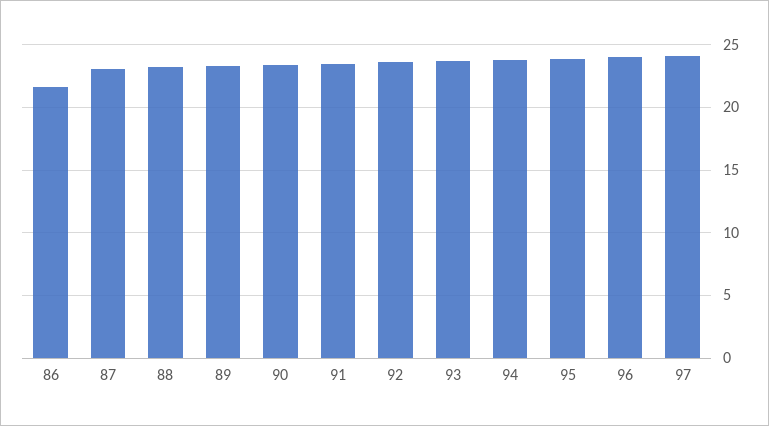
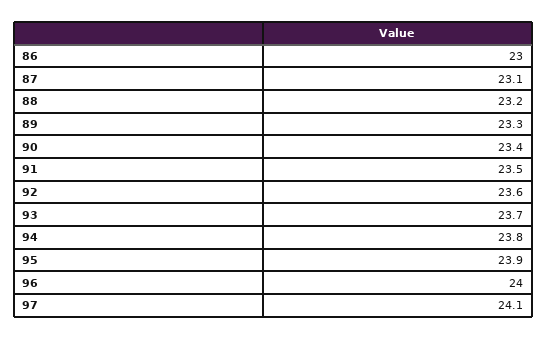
  {
-   "86": 21.5,
+   "86": 23,
    "87": 23.1,
    "88": 23.2,
    "89": 23.3,
    "90": 23.4,
    "91": 23.5,
    "92": 23.6,
    "93": 23.7,
    "94": 23.8,
    "95": 23.9,
    "96": 24,
    "97": 24.1
  }

